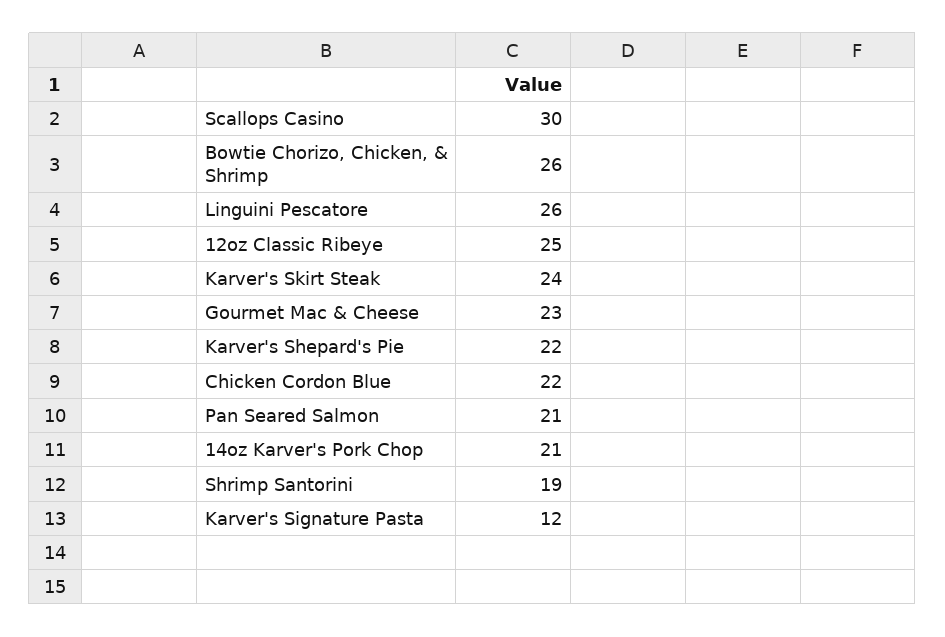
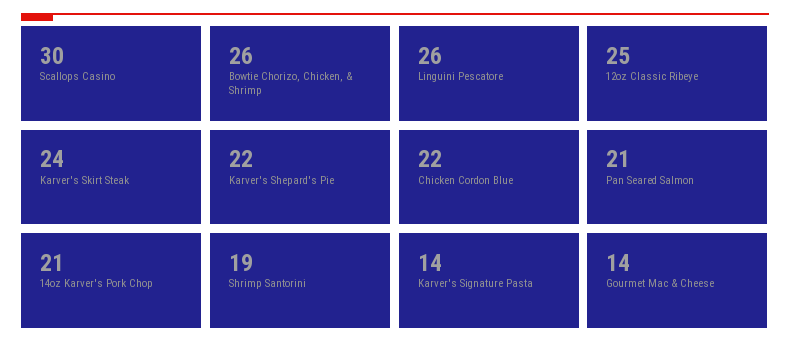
  {
    "Scallops Casino": 30,
    "Bowtie Chorizo, Chicken, & Shrimp": 26,
    "Linguini Pescatore": 26,
    "12oz Classic Ribeye": 25,
    "Karver's Skirt Steak": 24,
-   "Gourmet Mac & Cheese": 23,
+   "Gourmet Mac & Cheese": 14,
    "Karver's Shepard's Pie": 22,
    "Chicken Cordon Blue": 22,
    "Pan Seared Salmon": 21,
    "14oz Karver's Pork Chop": 21,
    "Shrimp Santorini": 19,
-   "Karver's Signature Pasta": 12
+   "Karver's Signature Pasta": 14
  }

